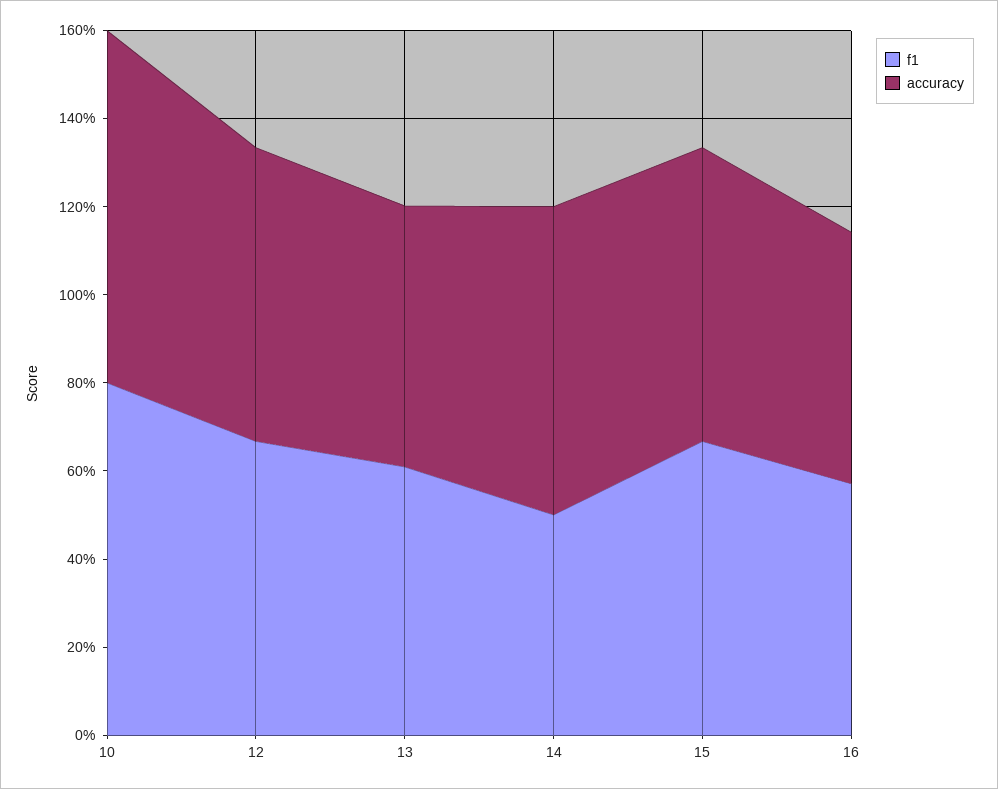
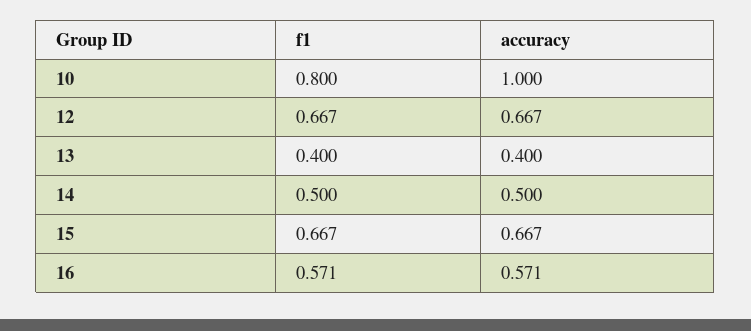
  {
    "f1": {
      "10": 0.8,
      "12": 0.667,
-     "13": 0.6,
+     "13": 0.4,
      "14": 0.5,
      "15": 0.667,
      "16": 0.571
    },
    "accuracy": {
-     "10": 0.8,
+     "10": 1,
      "12": 0.667,
-     "13": 0.6,
+     "13": 0.4,
-     "14": 0.7,
+     "14": 0.5,
      "15": 0.667,
      "16": 0.571
    }
  }

